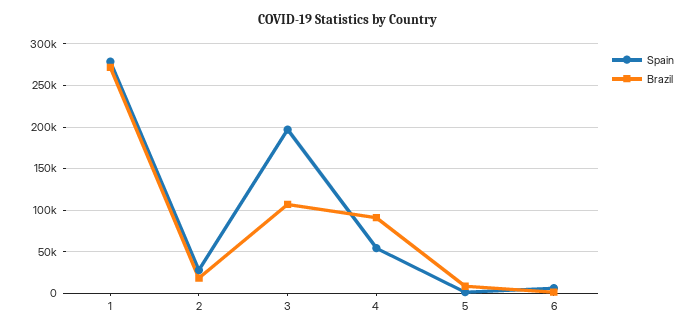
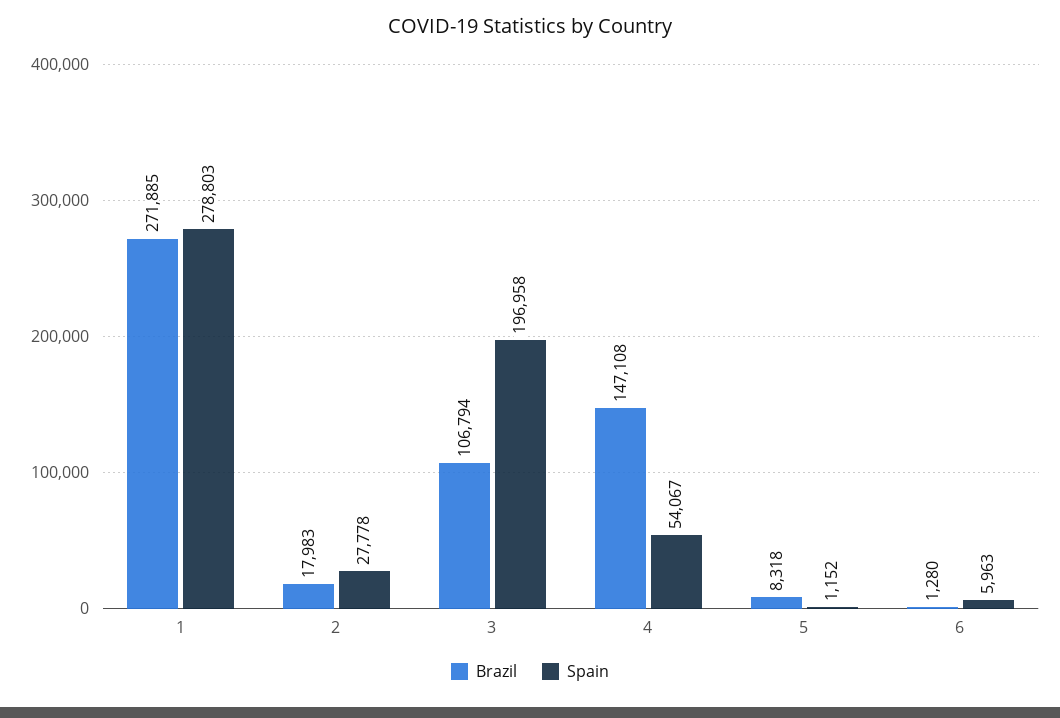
  {
    "Spain": {
      "1": 278803,
      "2": 27778,
      "3": 196958,
      "4": 54067,
      "5": 1152,
      "6": 5963
    },
    "Brazil": {
      "1": 271885,
      "2": 17983,
      "3": 106794,
-     "4": 90000,
+     "4": 147108,
      "5": 8318,
      "6": 1280
    }
  }

